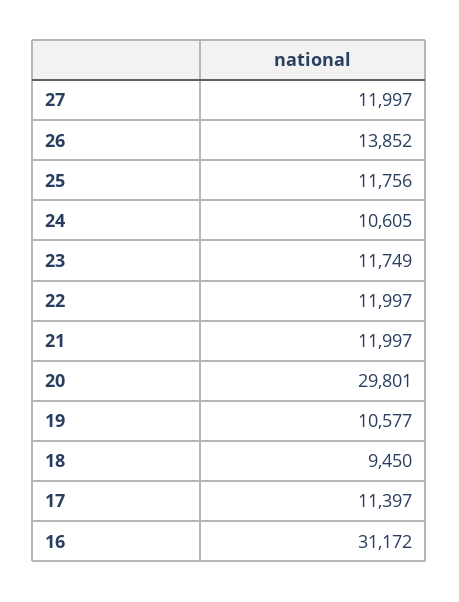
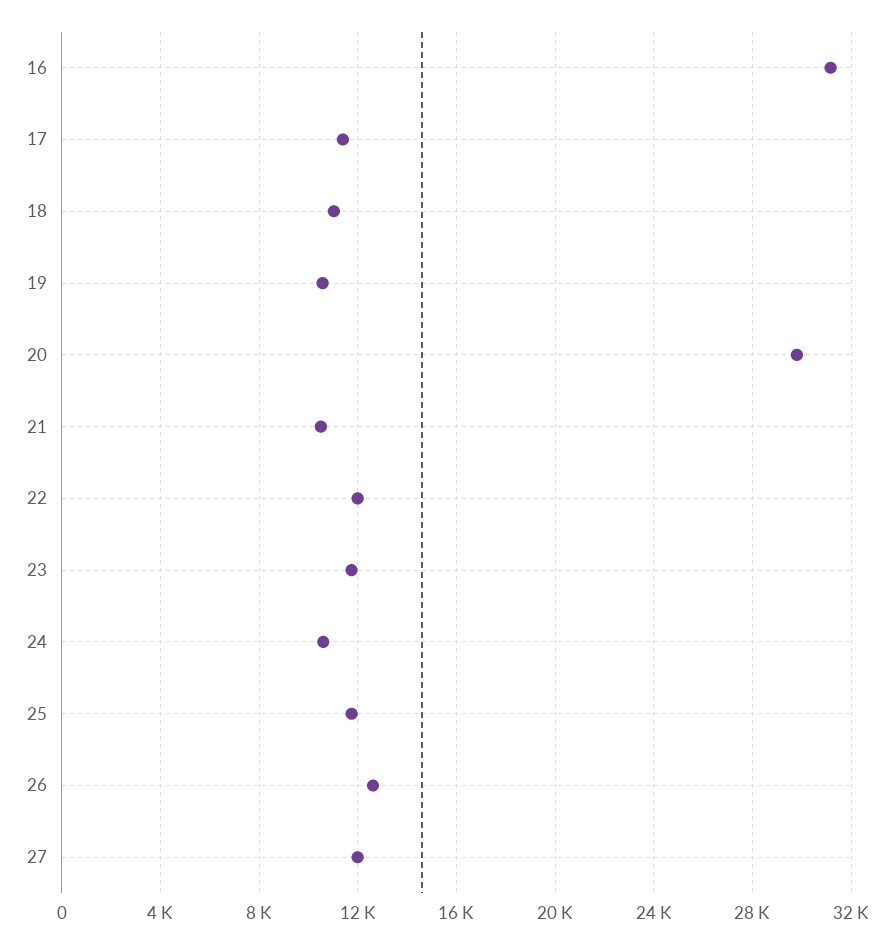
  {
    "27": 11997,
-   "26": 13852,
+   "26": 12500,
    "25": 11756,
    "24": 10605,
    "23": 11749,
    "22": 11997,
-   "21": 11997,
+   "21": 10500,
    "20": 29801,
    "19": 10577,
-   "18": 9450,
+   "18": 11000,
    "17": 11397,
    "16": 31172
  }

